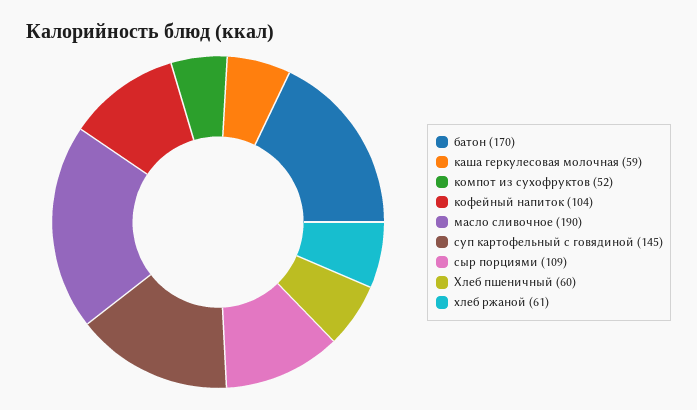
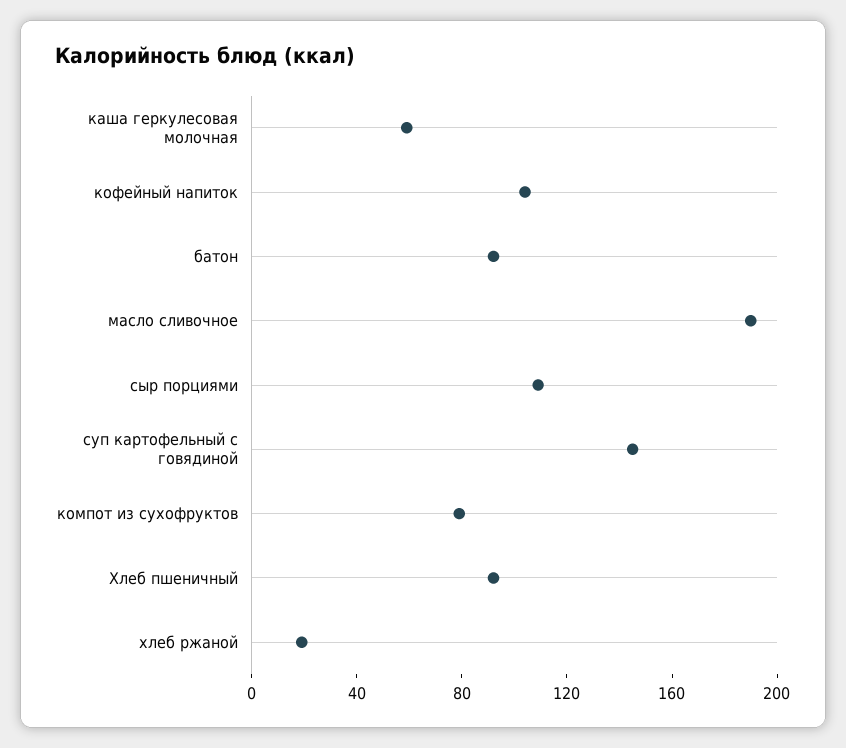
  {
-   "батон": 170,
+   "батон": 90,
    "каша геркулесовая молочная": 59,
-   "компот из сухофруктов": 52,
+   "компот из сухофруктов": 80,
    "кофейный напиток": 104,
    "масло сливочное": 190,
    "суп картофельный с говядиной": 145,
    "сыр порциями": 109,
-   "Хлеб пшеничный": 60,
+   "Хлеб пшеничный": 90,
-   "хлеб ржаной": 61
+   "хлеб ржаной": 20
  }

